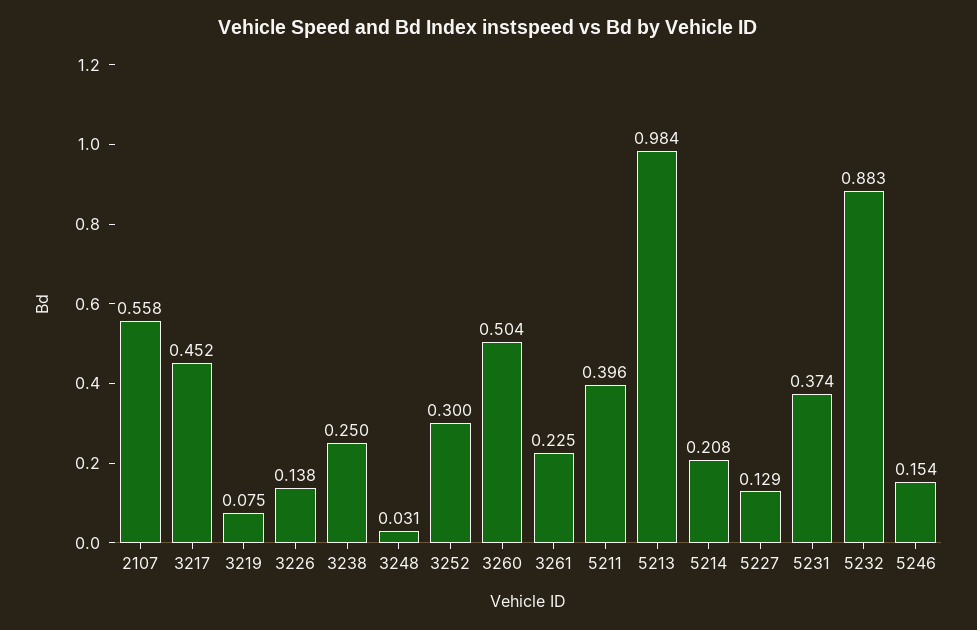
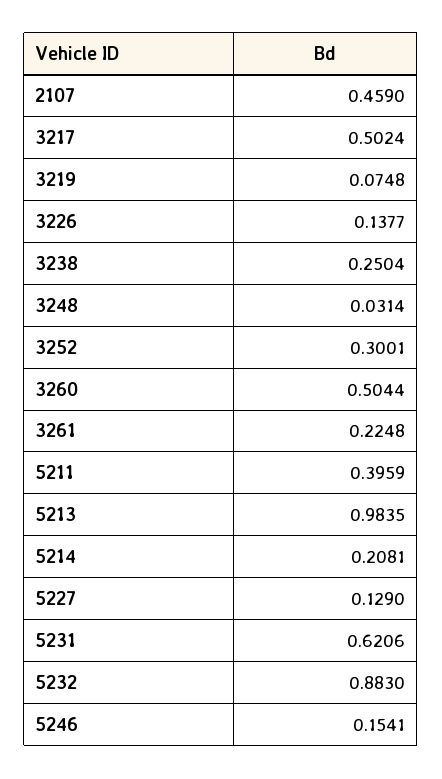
  {
-   "2107": 0.558,
+   "2107": 0.459,
-   "3217": 0.452,
+   "3217": 0.5024,
    "3219": 0.0748,
    "3226": 0.1377,
    "3238": 0.2504,
    "3248": 0.0314,
    "3252": 0.3001,
    "3260": 0.5044,
    "3261": 0.2248,
    "5211": 0.3959,
    "5213": 0.9835,
    "5214": 0.2081,
    "5227": 0.129,
-   "5231": 0.374,
+   "5231": 0.6206,
    "5232": 0.883,
    "5246": 0.1541
  }

